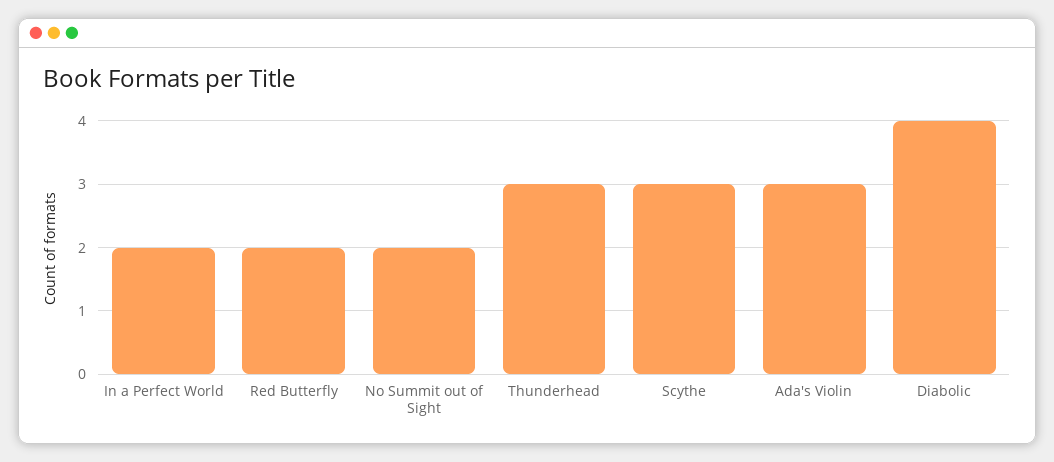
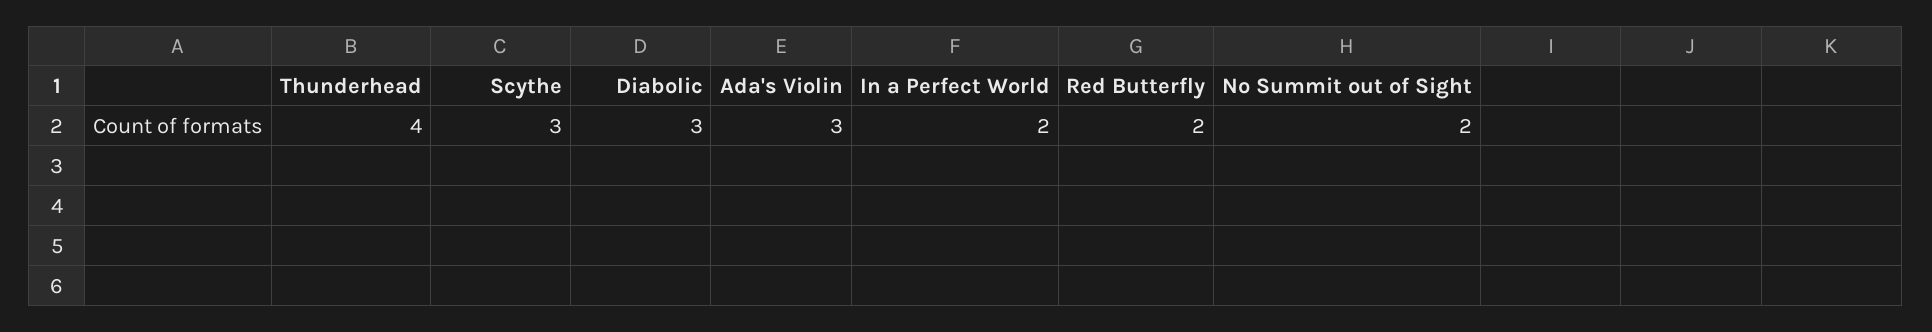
  {
    "In a Perfect World": 2,
    "Red Butterfly": 2,
    "No Summit out of Sight": 2,
-   "Thunderhead": 3,
+   "Thunderhead": 4,
    "Scythe": 3,
    "Ada's Violin": 3,
-   "Diabolic": 4
+   "Diabolic": 3
  }

